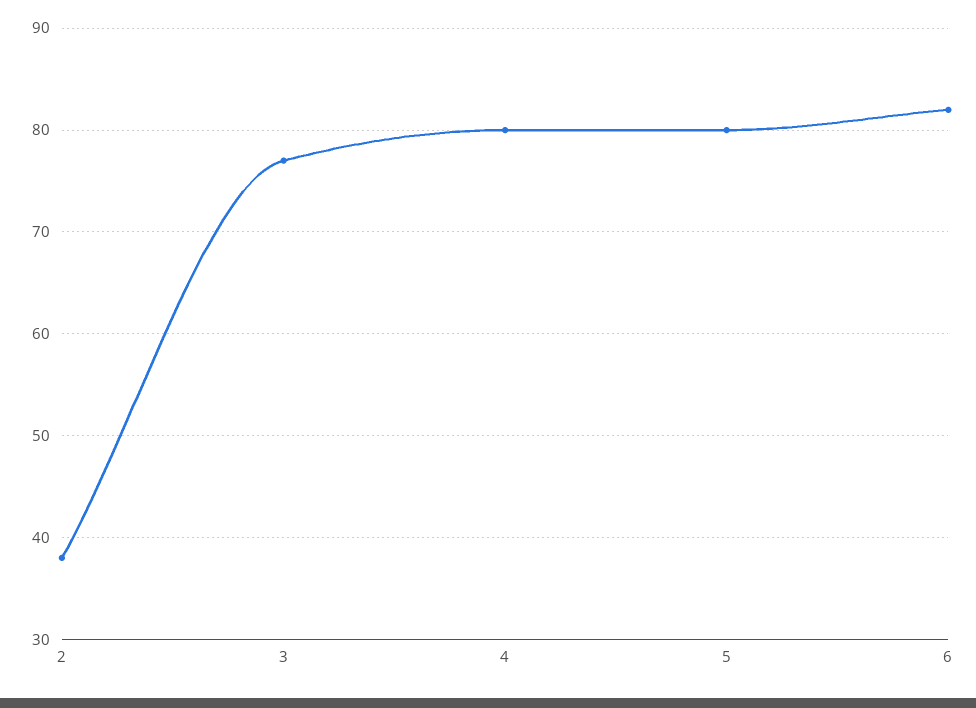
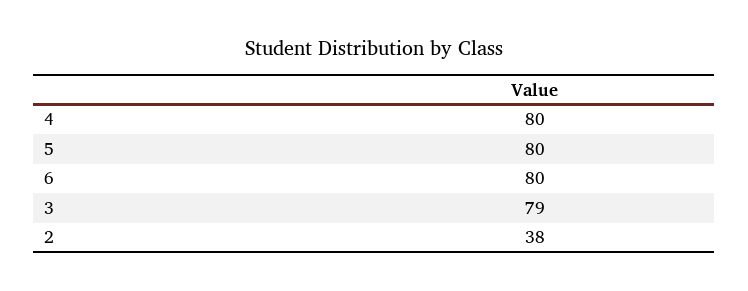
  {
    "2": 38,
-   "3": 77,
+   "3": 79,
    "4": 80,
    "5": 80,
-   "6": 82
+   "6": 80
  }

